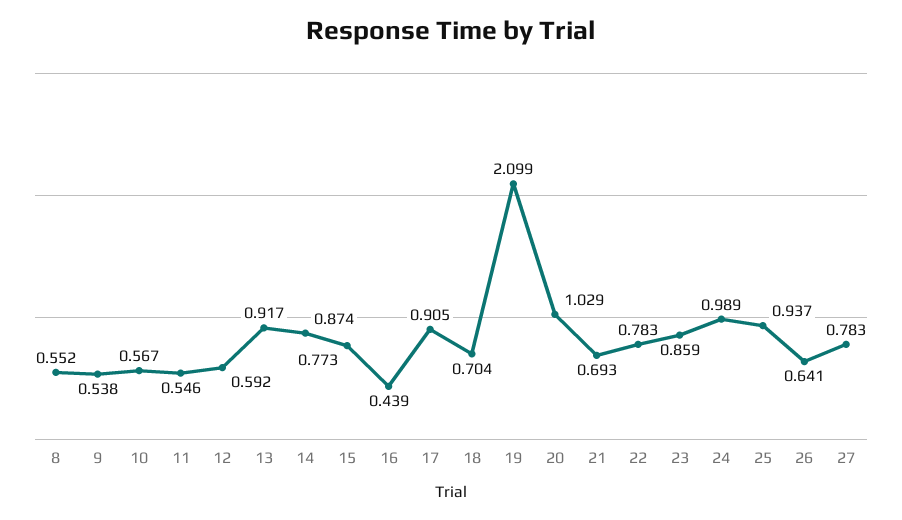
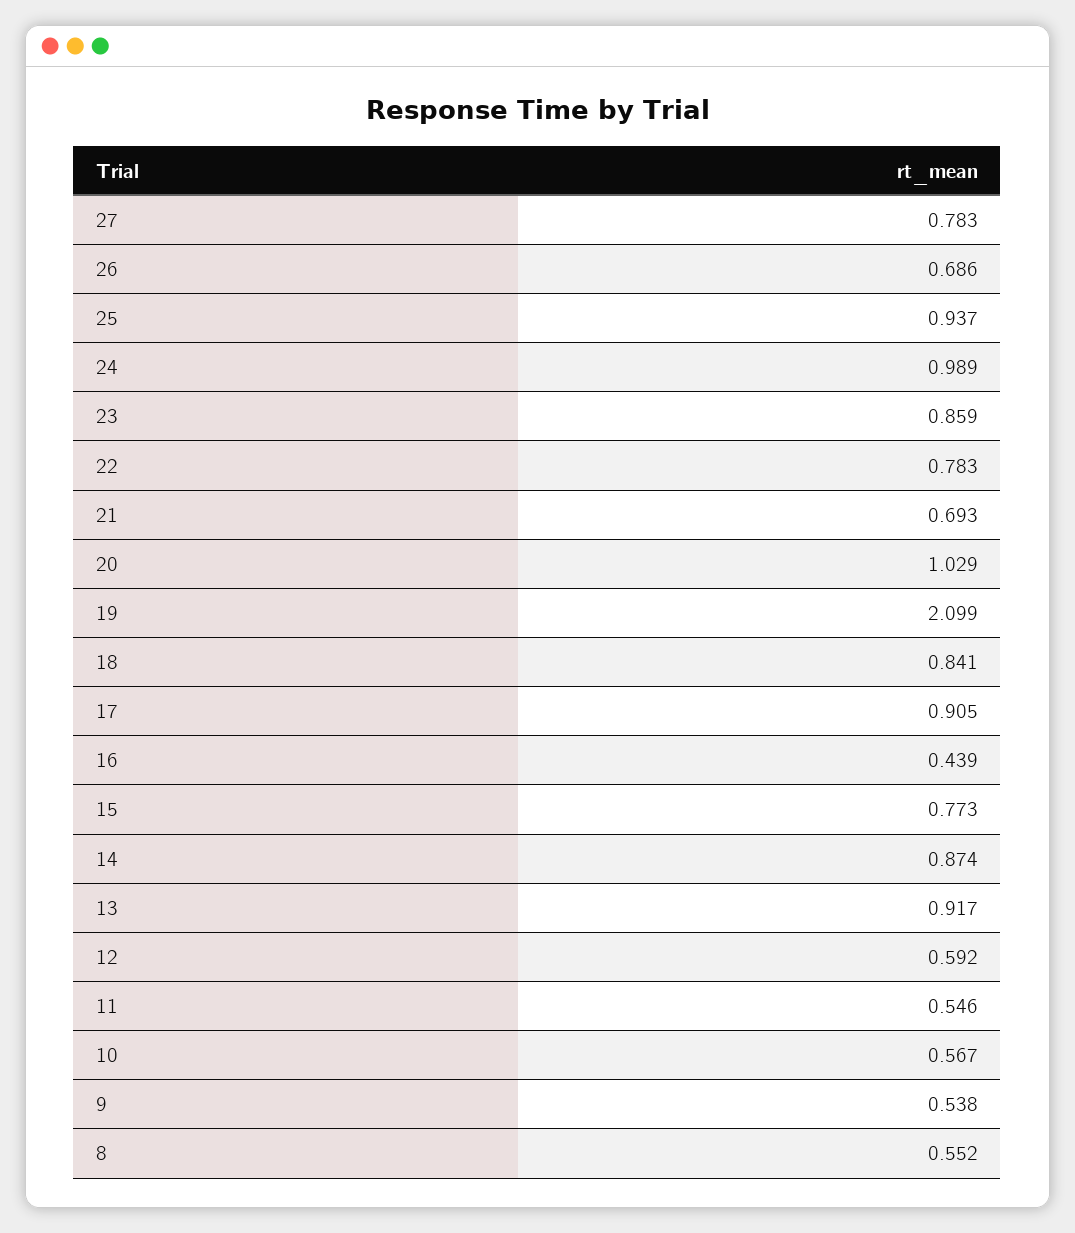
  {
    "8": 0.552,
    "9": 0.538,
    "10": 0.567,
    "11": 0.546,
    "12": 0.592,
    "13": 0.917,
    "14": 0.874,
    "15": 0.773,
    "16": 0.439,
    "17": 0.905,
-   "18": 0.704,
+   "18": 0.841,
    "19": 2.099,
    "20": 1.029,
    "21": 0.693,
    "22": 0.783,
    "23": 0.859,
    "24": 0.989,
    "25": 0.937,
-   "26": 0.641,
+   "26": 0.686,
    "27": 0.783
  }

